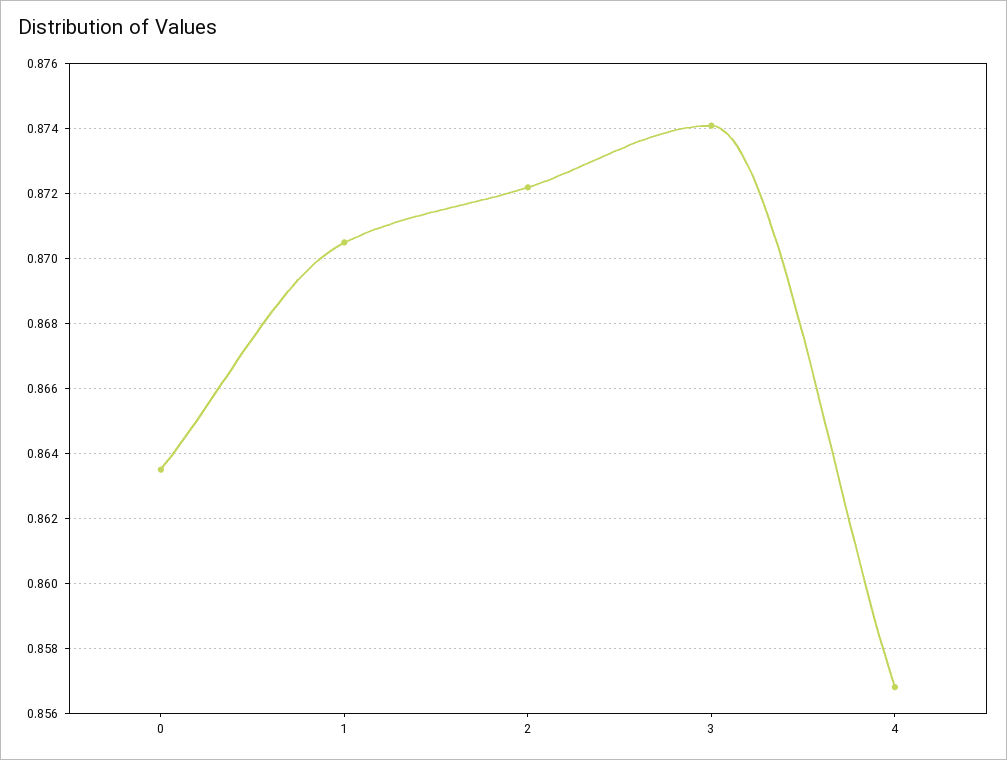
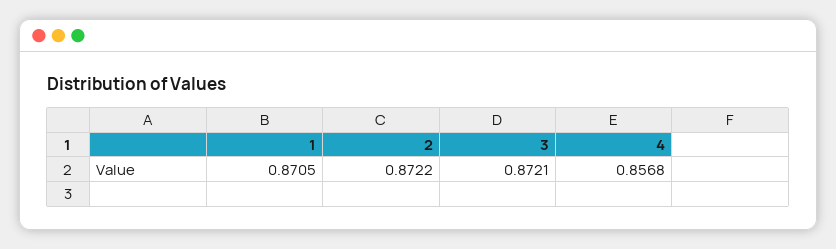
  {
-   "0": 0.8635,
    "1": 0.8705,
    "2": 0.8722,
-   "3": 0.874,
+   "3": 0.8721,
    "4": 0.8568
  }

